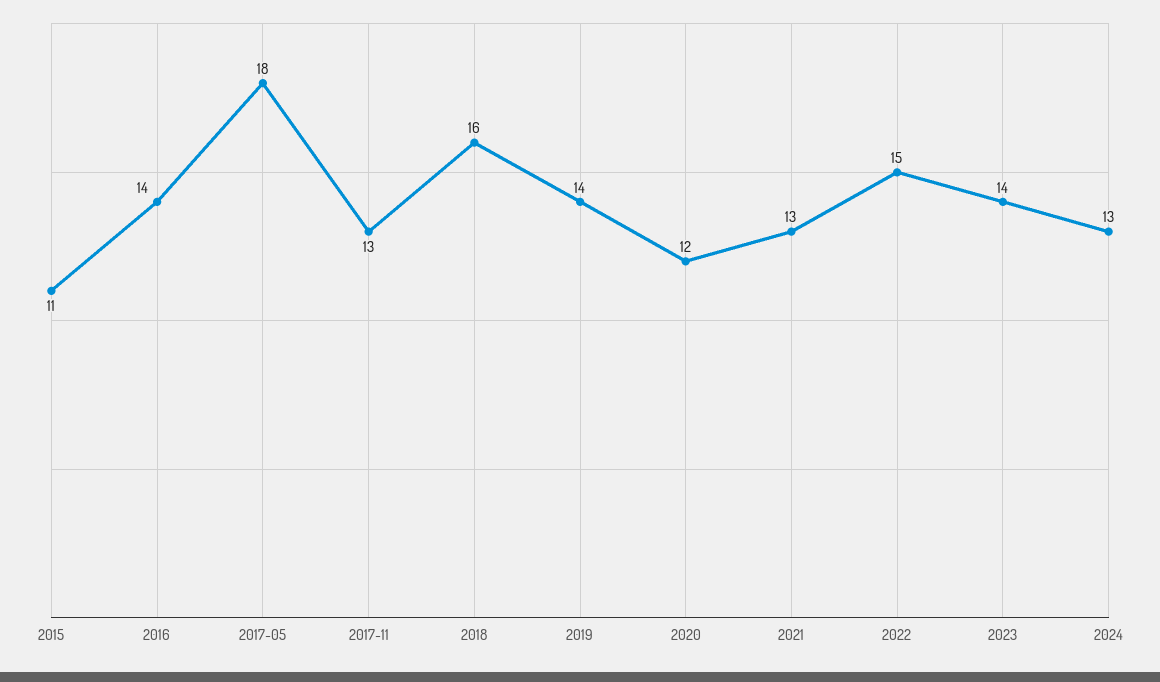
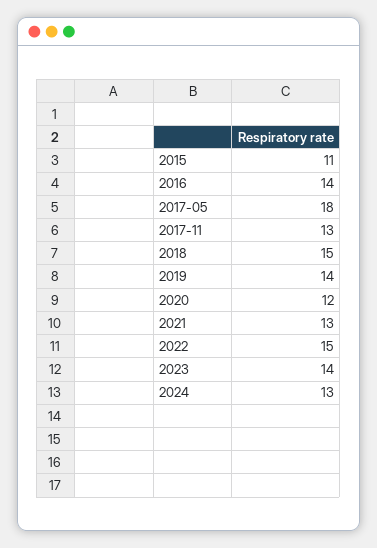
  {
    "2015": 11,
    "2016": 14,
    "2017-05": 18,
    "2017-11": 13,
-   "2018": 16,
+   "2018": 15,
    "2019": 14,
    "2020": 12,
    "2021": 13,
    "2022": 15,
    "2023": 14,
    "2024": 13
  }

